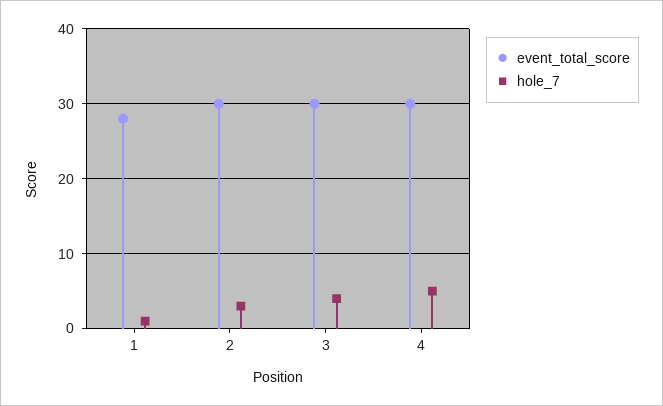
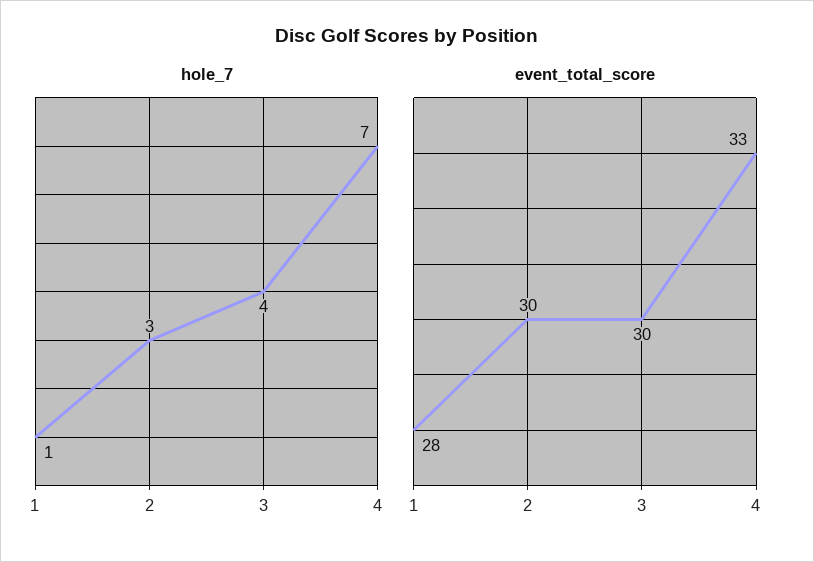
  {
    "event_total_score": {
      "1": 28,
      "2": 30,
      "3": 30,
-     "4": 30
+     "4": 33
    },
    "hole_7": {
      "1": 1,
      "2": 3,
      "3": 4,
-     "4": 5
+     "4": 7
    }
  }

